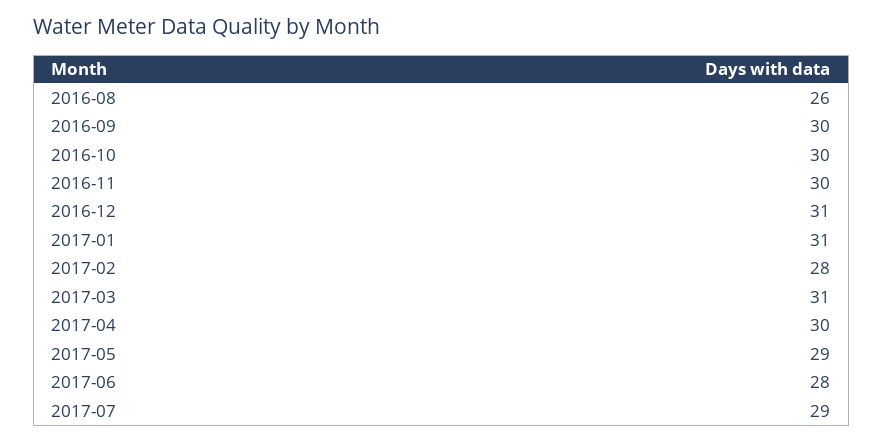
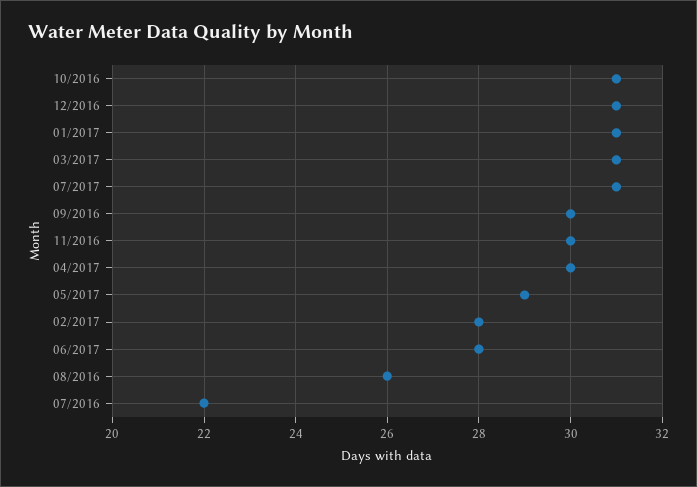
  {
    "2016-08": 26,
    "2016-09": 30,
-   "2016-10": 30,
+   "2016-10": 31,
    "2016-11": 30,
    "2016-12": 31,
    "2017-01": 31,
    "2017-02": 28,
    "2017-03": 31,
    "2017-04": 30,
    "2017-05": 29,
    "2017-06": 28,
-   "2017-07": 29
+   "2017-07": 31,
+   "07/2016": 22
  }

